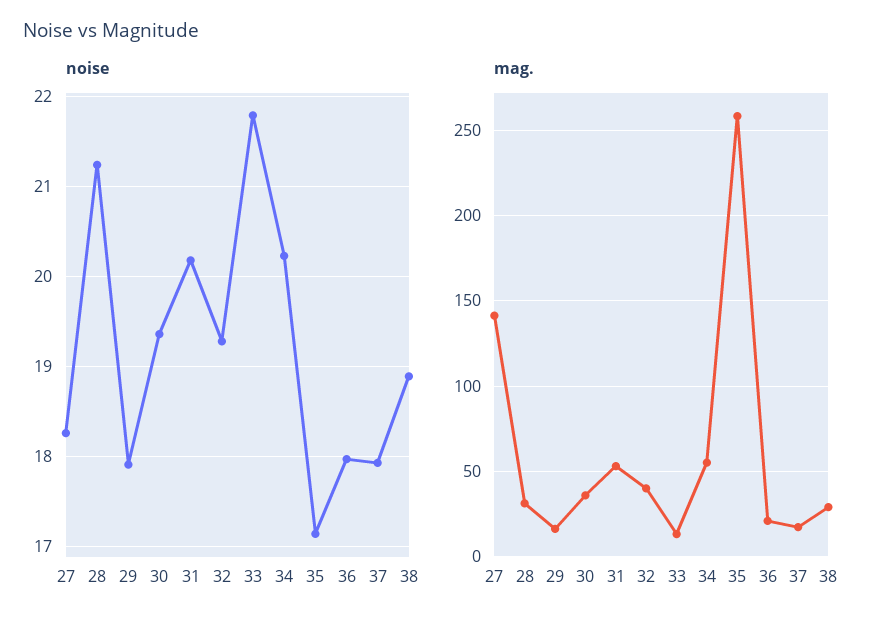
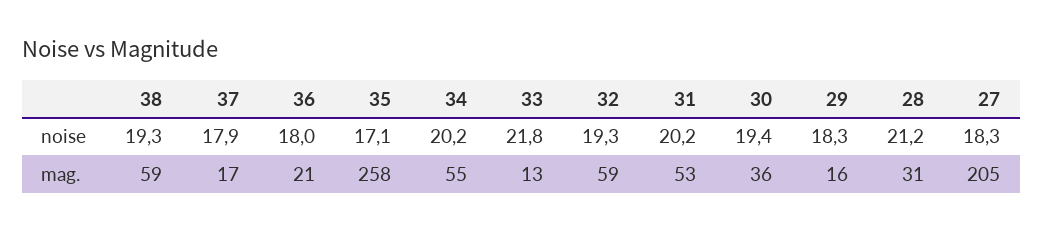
  {
    "noise": {
      "27": 18.3,
      "28": 21.2,
-     "29": 17.9,
+     "29": 18.3,
      "30": 19.4,
      "31": 20.2,
      "32": 19.3,
      "33": 21.8,
      "34": 20.2,
      "35": 17.1,
      "36": 18,
      "37": 17.9,
-     "38": 18.9
+     "38": 19.3
    },
    "mag.": {
-     "27": 140,
+     "27": 205,
      "28": 31,
      "29": 16,
      "30": 36,
      "31": 53,
-     "32": 40,
+     "32": 59,
      "33": 13,
      "34": 55,
      "35": 258,
      "36": 21,
      "37": 17,
-     "38": 30
+     "38": 59
    }
  }

